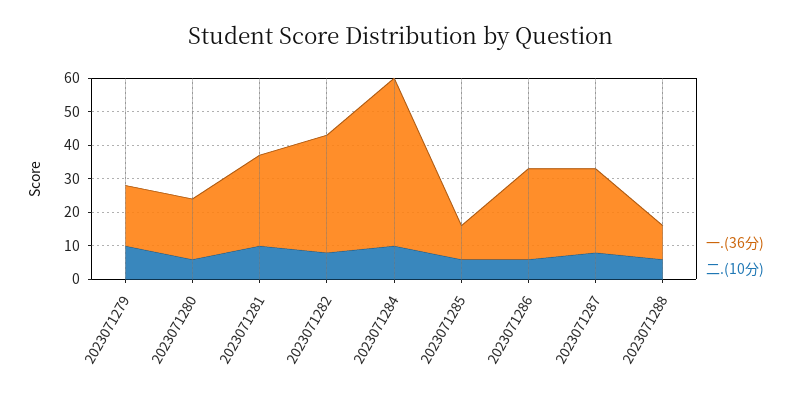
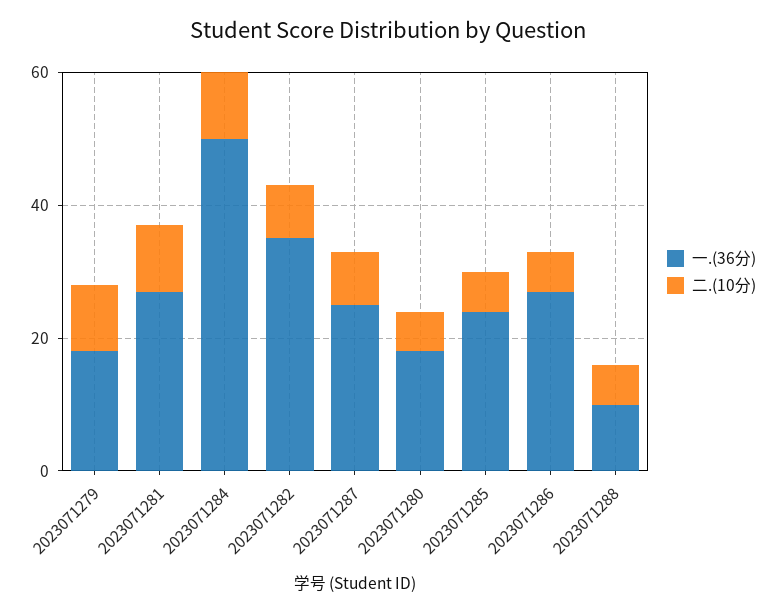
  {
    "一.(36分)": {
      "2023071279": 20,
      "2023071280": 20,
      "2023071281": 25,
      "2023071282": 35,
      "2023071284": 50,
-     "2023071285": 10,
+     "2023071285": 25,
      "2023071286": 25,
      "2023071287": 25,
      "2023071288": 10
    },
    "二.(10分)": {
      "2023071279": 10,
      "2023071280": 5,
      "2023071281": 10,
      "2023071282": 10,
      "2023071284": 10,
      "2023071285": 5,
      "2023071286": 5,
      "2023071287": 10,
      "2023071288": 5
    }
  }

